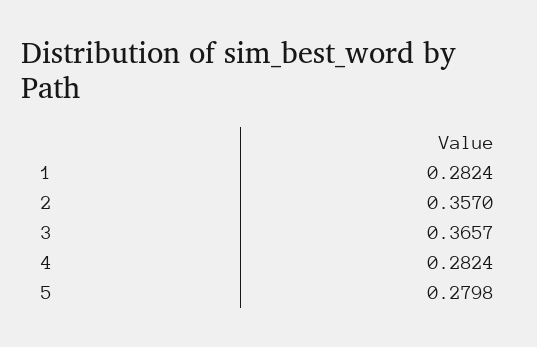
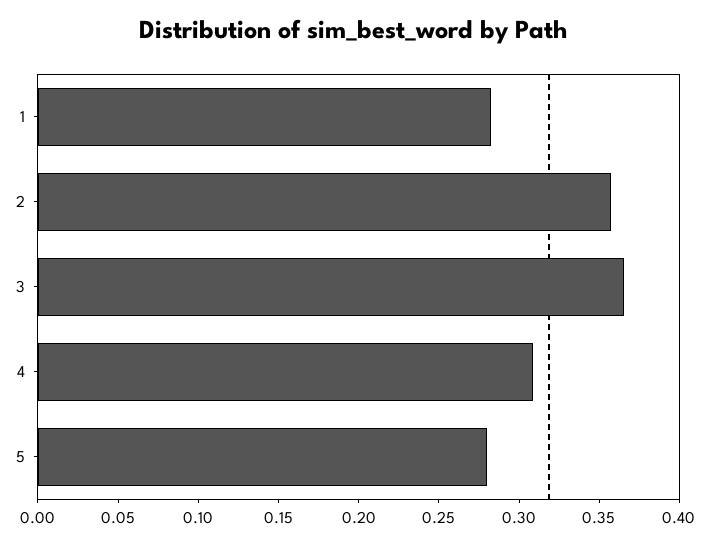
  {
    "1": 0.2824,
    "2": 0.357,
    "3": 0.3657,
-   "4": 0.2824,
+   "4": 0.31,
    "5": 0.2798
  }

